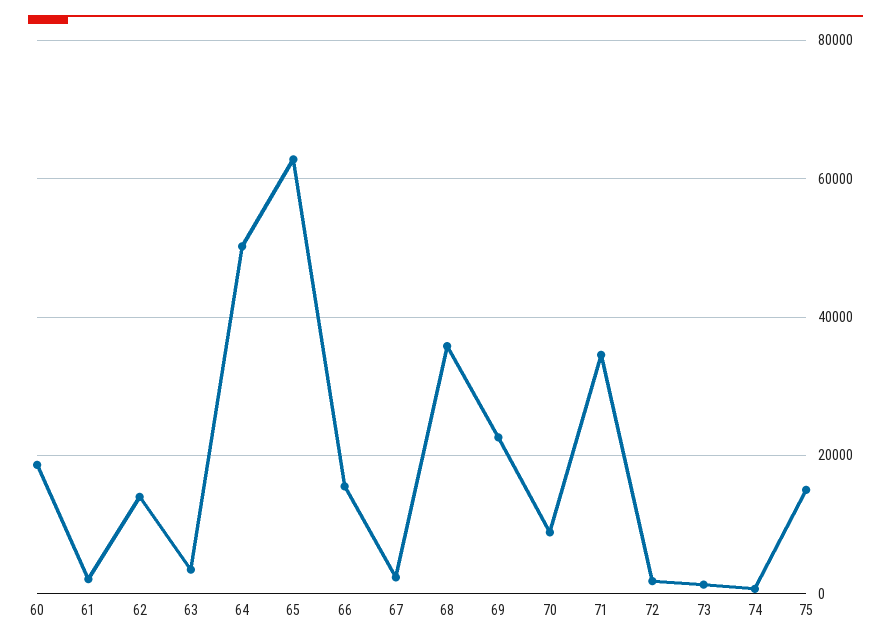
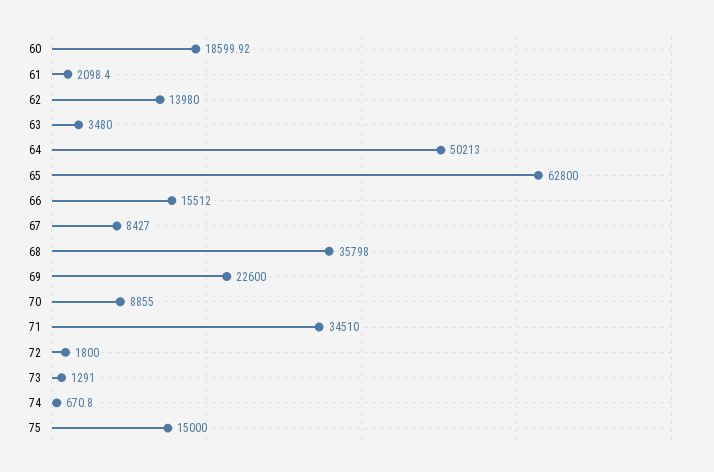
  {
    "60": 18599.92,
    "61": 2098.4,
    "62": 13980,
    "63": 3480,
    "64": 50213,
    "65": 62800,
    "66": 15512,
-   "67": 2000,
+   "67": 8427,
    "68": 35798,
    "69": 22600,
    "70": 8855,
    "71": 34510,
    "72": 1800,
    "73": 1291,
    "74": 670.8,
    "75": 15000
  }

